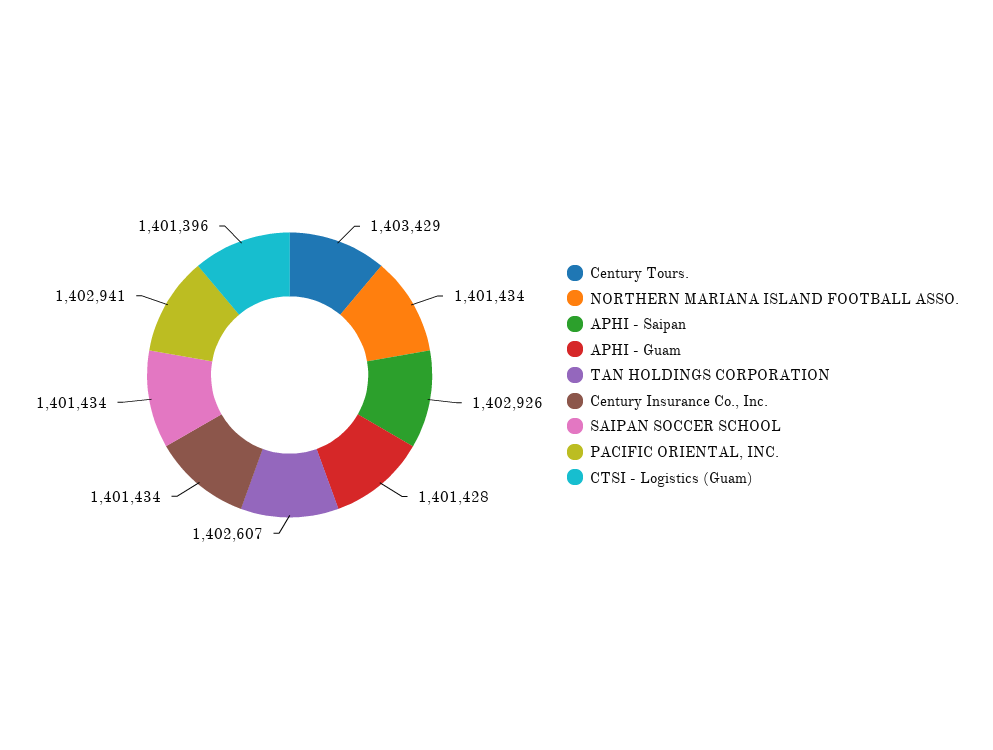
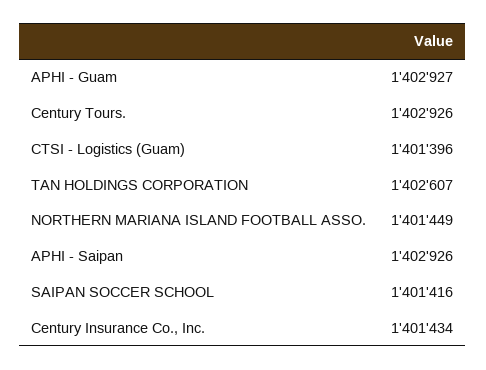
  {
-   "Century Tours.": 1403429,
+   "Century Tours.": 1402926,
-   "NORTHERN MARIANA ISLAND FOOTBALL ASSO.": 1401434,
+   "NORTHERN MARIANA ISLAND FOOTBALL ASSO.": 1401449,
    "APHI - Saipan": 1402926,
-   "APHI - Guam": 1401428,
+   "APHI - Guam": 1402927,
    "TAN HOLDINGS CORPORATION": 1402607,
    "Century Insurance Co., Inc.": 1401434,
-   "SAIPAN SOCCER SCHOOL": 1401434,
+   "SAIPAN SOCCER SCHOOL": 1401416,
-   "PACIFIC ORIENTAL, INC.": 1402941,
    "CTSI - Logistics (Guam)": 1401396
  }

